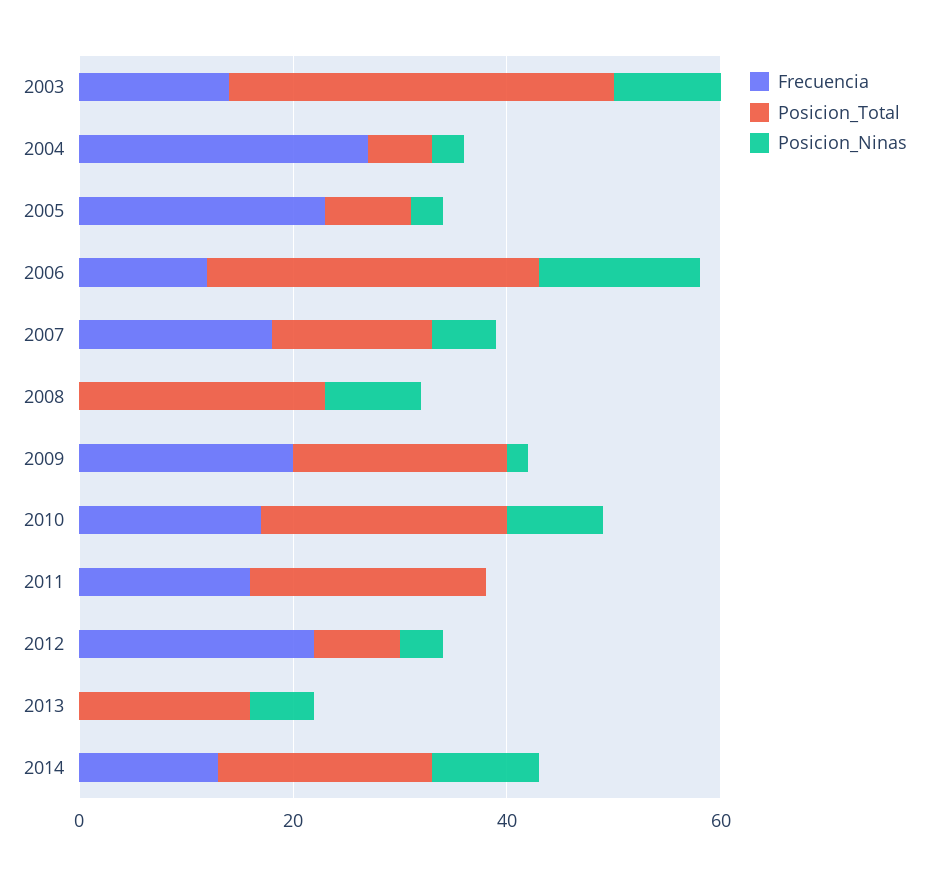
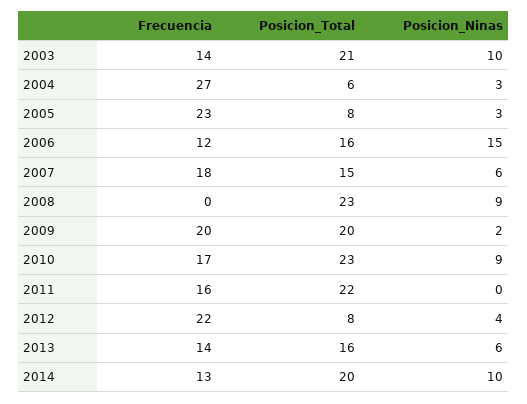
  {
    "Frecuencia": {
      "2003": 14,
      "2004": 27,
      "2005": 23,
      "2006": 12,
      "2007": 18,
      "2008": 0,
      "2009": 20,
      "2010": 17,
      "2011": 16,
      "2012": 22,
-     "2013": 0,
+     "2013": 14,
      "2014": 13
    },
    "Posicion_Total": {
-     "2003": 35,
+     "2003": 21,
      "2004": 6,
      "2005": 8,
-     "2006": 30,
+     "2006": 16,
      "2007": 15,
      "2008": 23,
      "2009": 20,
      "2010": 23,
      "2011": 22,
      "2012": 8,
      "2013": 16,
      "2014": 20
    },
    "Posicion_Ninas": {
      "2003": 10,
      "2004": 3,
      "2005": 3,
      "2006": 15,
      "2007": 6,
      "2008": 9,
      "2009": 2,
      "2010": 9,
      "2011": 0,
      "2012": 4,
      "2013": 6,
      "2014": 10
    }
  }

